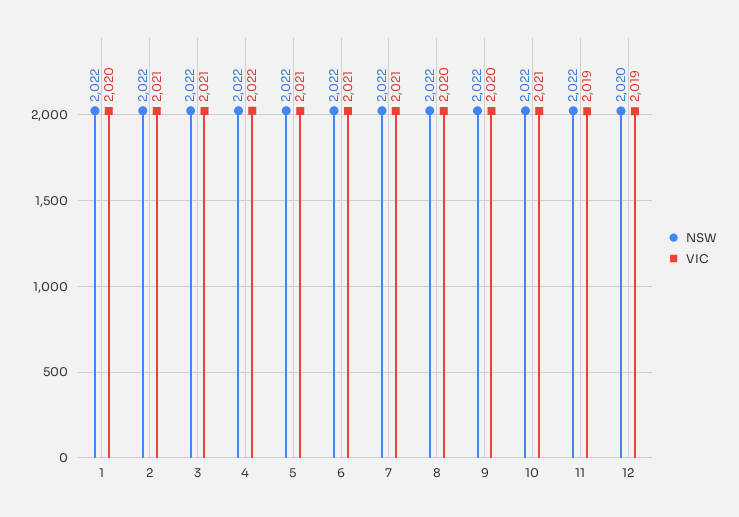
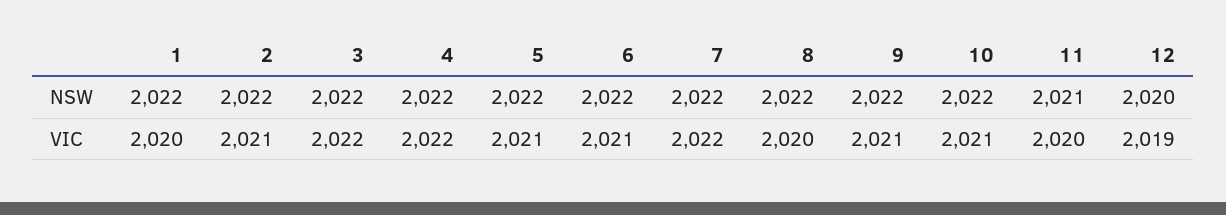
  {
    "NSW": {
      "1": 2022,
      "2": 2022,
      "3": 2022,
      "4": 2022,
      "5": 2022,
      "6": 2022,
      "7": 2022,
      "8": 2022,
      "9": 2022,
      "10": 2022,
-     "11": 2022,
+     "11": 2021,
      "12": 2020
    },
    "VIC": {
      "1": 2020,
      "2": 2021,
-     "3": 2021,
+     "3": 2022,
      "4": 2022,
      "5": 2021,
      "6": 2021,
-     "7": 2021,
+     "7": 2022,
      "8": 2020,
-     "9": 2020,
+     "9": 2021,
      "10": 2021,
-     "11": 2019,
+     "11": 2020,
      "12": 2019
    }
  }

